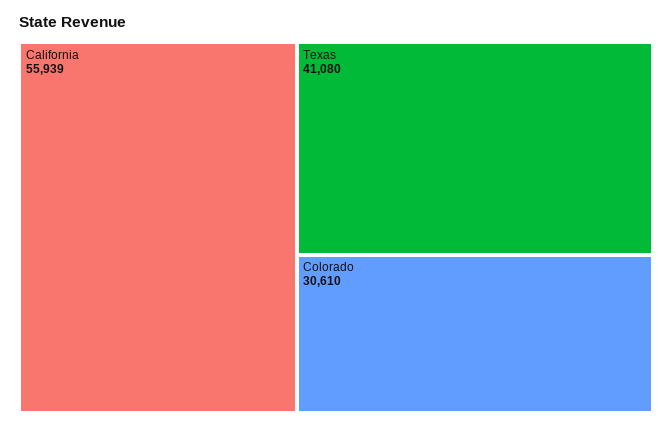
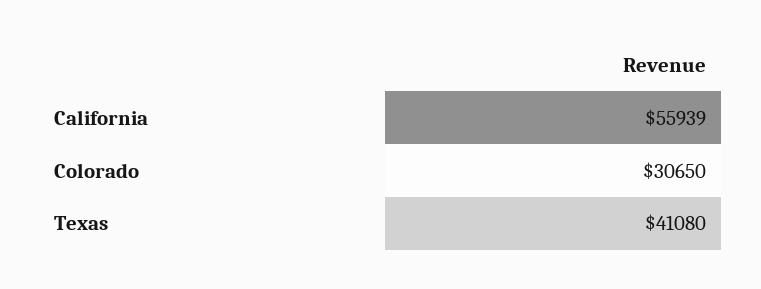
  {
    "California": 55939,
    "Texas": 41080,
-   "Colorado": 30610
+   "Colorado": 30650
  }

